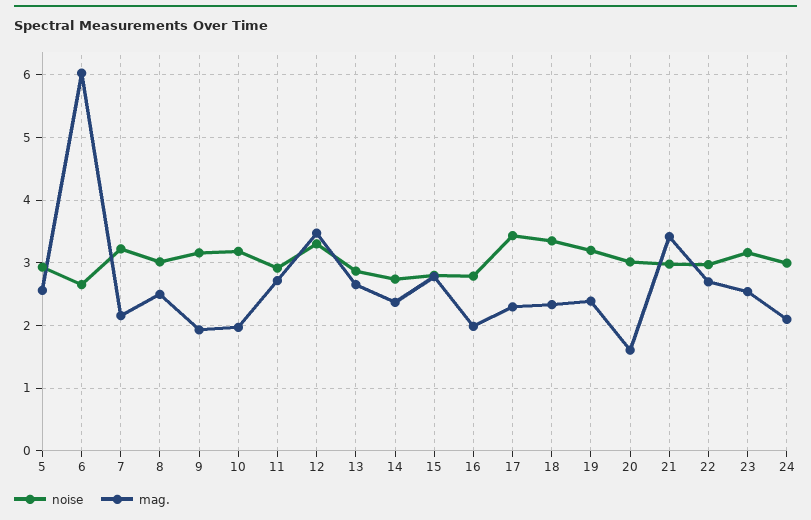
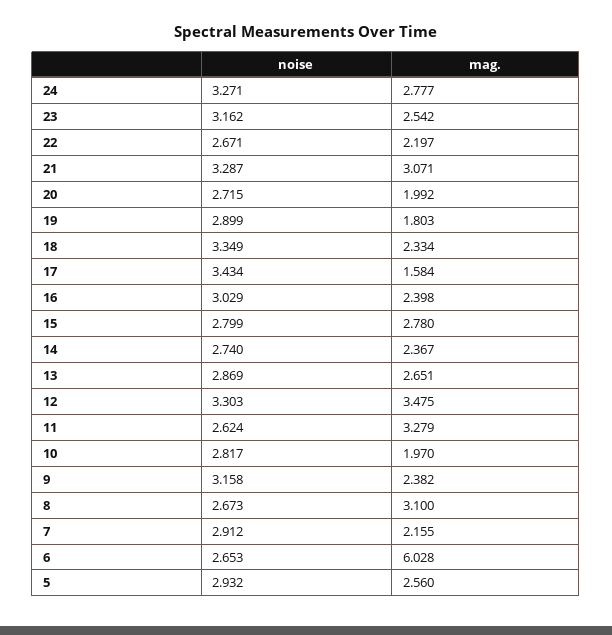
  {
    "noise": {
      "5": 2.932,
      "6": 2.653,
-     "7": 3.2,
+     "7": 2.912,
-     "8": 3,
+     "8": 2.673,
      "9": 3.158,
-     "10": 3.2,
+     "10": 2.817,
-     "11": 2.9,
+     "11": 2.624,
      "12": 3.303,
      "13": 2.869,
      "14": 2.74,
      "15": 2.799,
-     "16": 2.8,
+     "16": 3.029,
      "17": 3.434,
      "18": 3.349,
-     "19": 3.2,
+     "19": 2.899,
-     "20": 3,
+     "20": 2.715,
-     "21": 3,
+     "21": 3.287,
-     "22": 3,
+     "22": 2.671,
      "23": 3.162,
-     "24": 3
+     "24": 3.271
    },
    "mag.": {
      "5": 2.56,
      "6": 6.028,
      "7": 2.155,
-     "8": 2.5,
+     "8": 3.1,
-     "9": 1.9,
+     "9": 2.382,
      "10": 1.97,
-     "11": 2.7,
+     "11": 3.279,
      "12": 3.475,
      "13": 2.651,
      "14": 2.367,
      "15": 2.78,
-     "16": 2,
+     "16": 2.398,
-     "17": 2.3,
+     "17": 1.584,
      "18": 2.334,
-     "19": 2.4,
+     "19": 1.803,
-     "20": 1.6,
+     "20": 1.992,
-     "21": 3.4,
+     "21": 3.071,
-     "22": 2.7,
+     "22": 2.197,
      "23": 2.542,
-     "24": 2.1
+     "24": 2.777
    }
  }

